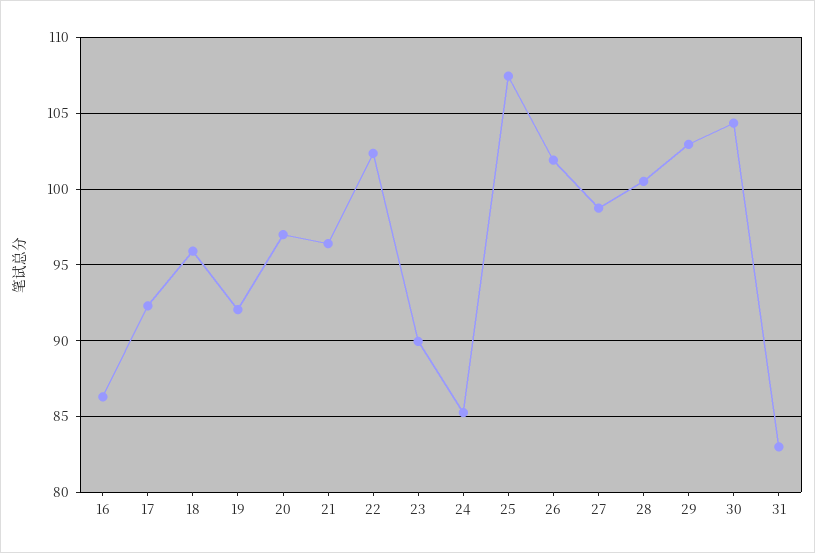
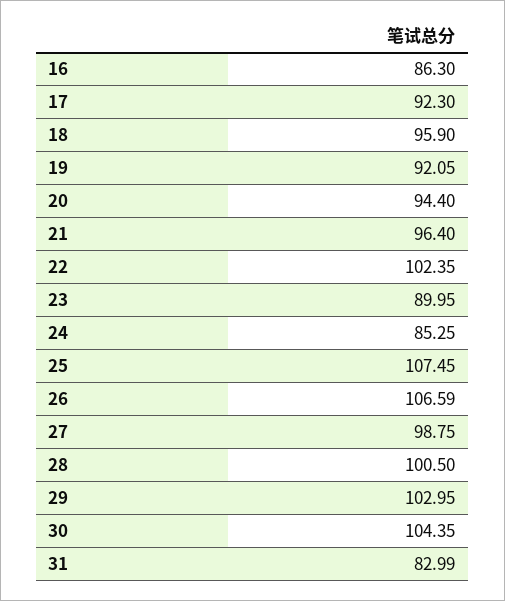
  {
    "16": 86.3,
    "17": 92.3,
    "18": 95.9,
    "19": 92.05,
-   "20": 97,
+   "20": 94.4,
    "21": 96.4,
    "22": 102.35,
    "23": 89.95,
    "24": 85.25,
    "25": 107.45,
-   "26": 102,
+   "26": 106.59,
    "27": 98.75,
    "28": 100.5,
    "29": 102.95,
    "30": 104.35,
    "31": 82.99
  }

